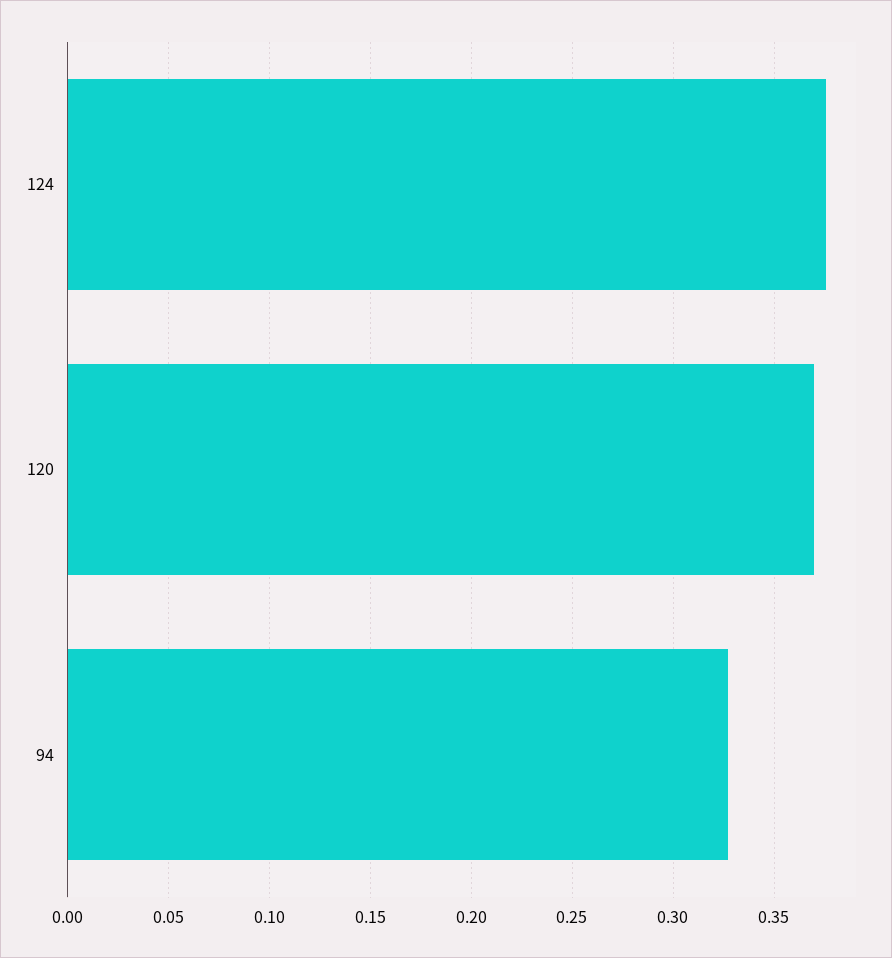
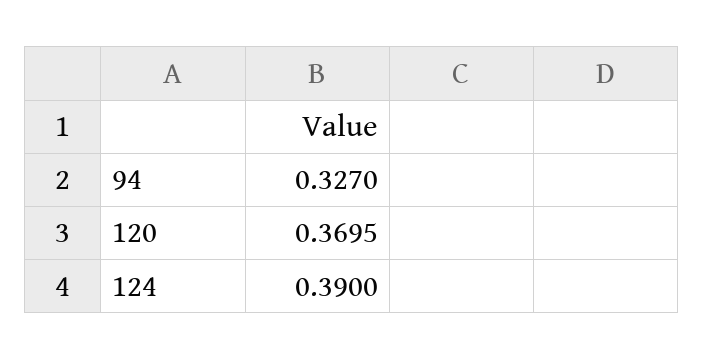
  {
-   "124": 0.375,
+   "124": 0.39,
    "120": 0.3695,
    "94": 0.327
  }

